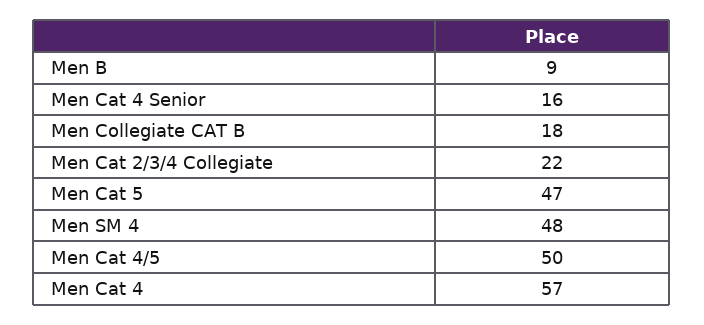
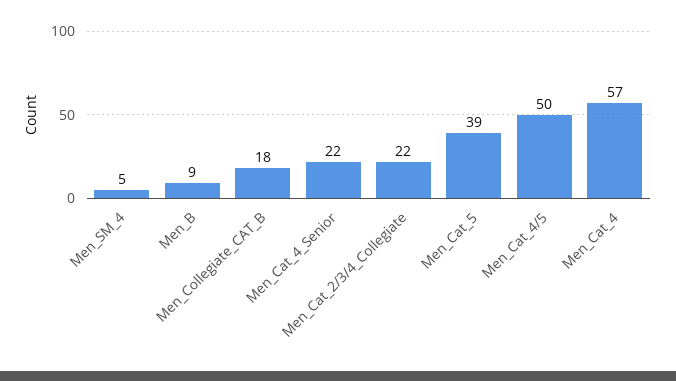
  {
    "Men B": 9,
-   "Men Cat 4 Senior": 16,
+   "Men Cat 4 Senior": 22,
    "Men Collegiate CAT B": 18,
    "Men Cat 2/3/4 Collegiate": 22,
-   "Men Cat 5": 47,
+   "Men Cat 5": 39,
-   "Men SM 4": 48,
+   "Men SM 4": 5,
    "Men Cat 4/5": 50,
    "Men Cat 4": 57
  }

